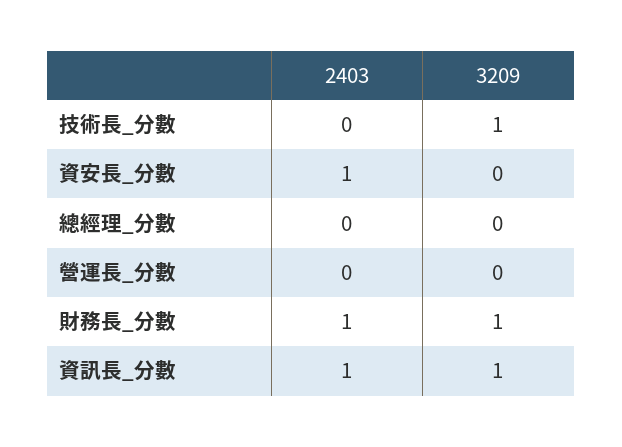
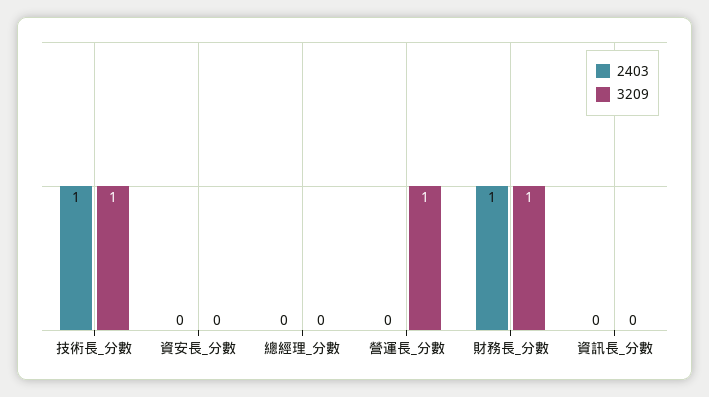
  {
    "2403": {
-     "技術長_分數": 0,
+     "技術長_分數": 1,
-     "資安長_分數": 1,
+     "資安長_分數": 0,
      "總經理_分數": 0,
      "營運長_分數": 0,
      "財務長_分數": 1,
-     "資訊長_分數": 1
+     "資訊長_分數": 0
    },
    "3209": {
      "技術長_分數": 1,
      "資安長_分數": 0,
      "總經理_分數": 0,
-     "營運長_分數": 0,
+     "營運長_分數": 1,
      "財務長_分數": 1,
-     "資訊長_分數": 1
+     "資訊長_分數": 0
    }
  }

